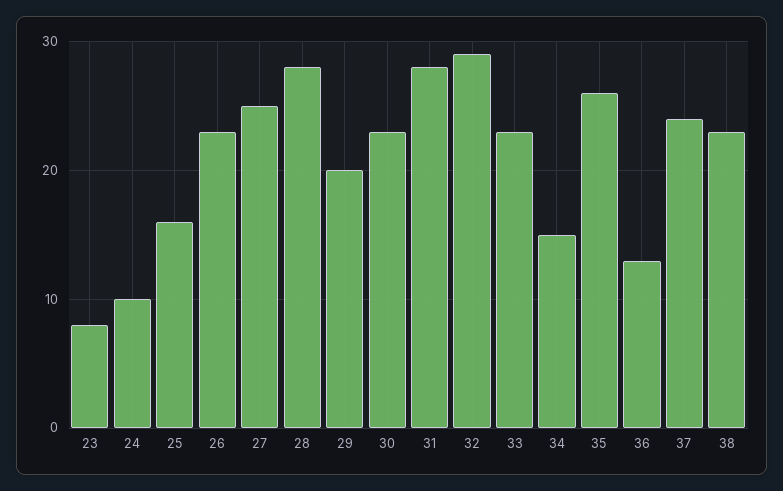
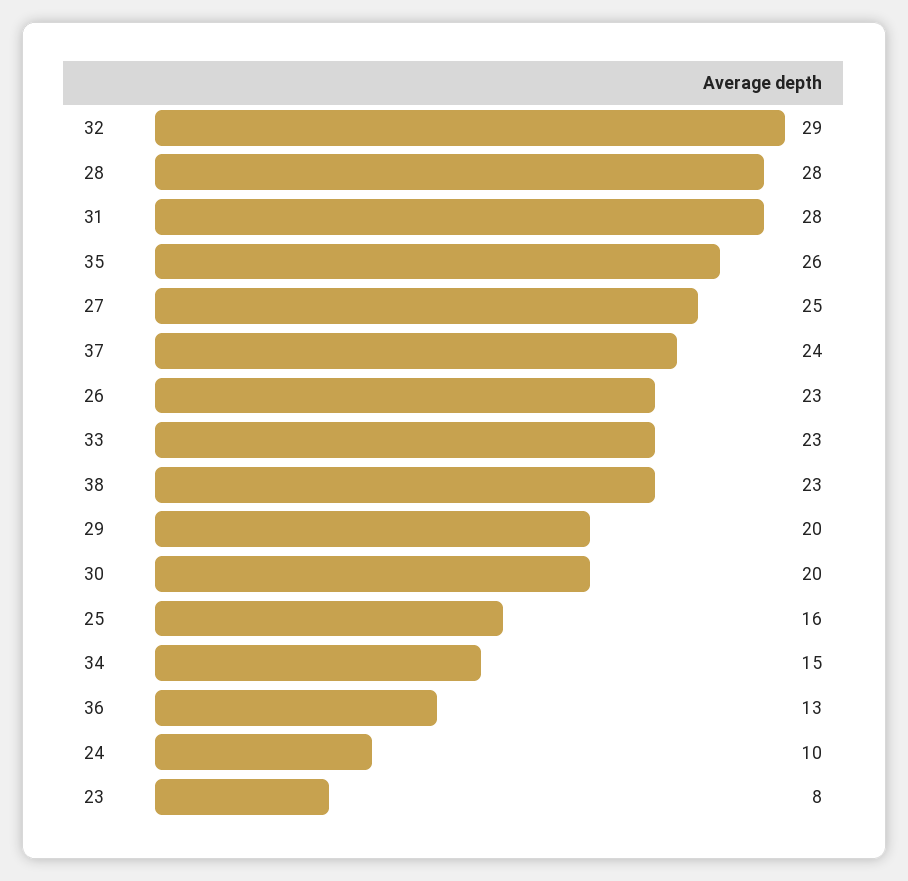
  {
    "23": 8,
    "24": 10,
    "25": 16,
    "26": 23,
    "27": 25,
    "28": 28,
    "29": 20,
-   "30": 23,
+   "30": 20,
    "31": 28,
    "32": 29,
    "33": 23,
    "34": 15,
    "35": 26,
    "36": 13,
    "37": 24,
    "38": 23
  }

